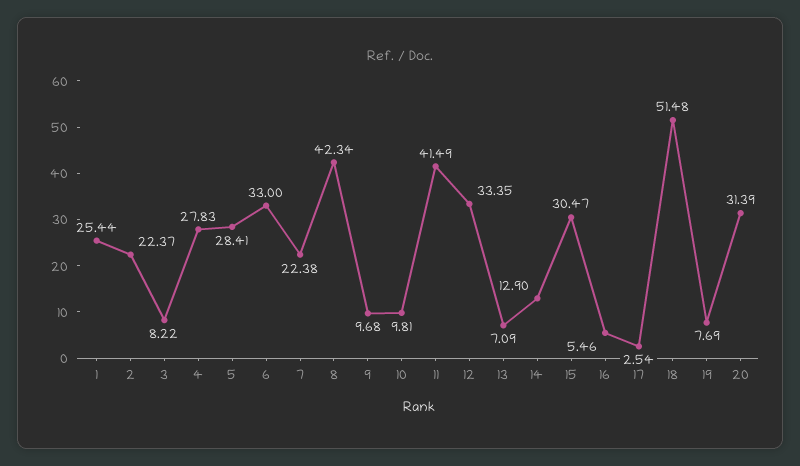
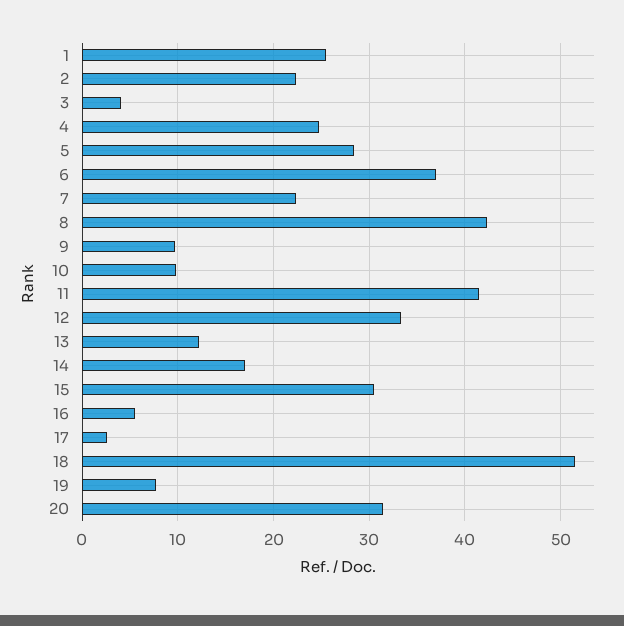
  {
    "1": 25.44,
    "2": 22.37,
-   "3": 8.22,
+   "3": 4,
-   "4": 27.83,
+   "4": 25,
    "5": 28.41,
-   "6": 33,
+   "6": 37,
    "7": 22.38,
    "8": 42.34,
    "9": 9.68,
    "10": 9.81,
    "11": 41.49,
    "12": 33.35,
-   "13": 7.09,
+   "13": 12,
-   "14": 12.9,
+   "14": 17,
    "15": 30.47,
    "16": 5.46,
    "17": 2.54,
    "18": 51.48,
    "19": 7.69,
    "20": 31.39
  }

